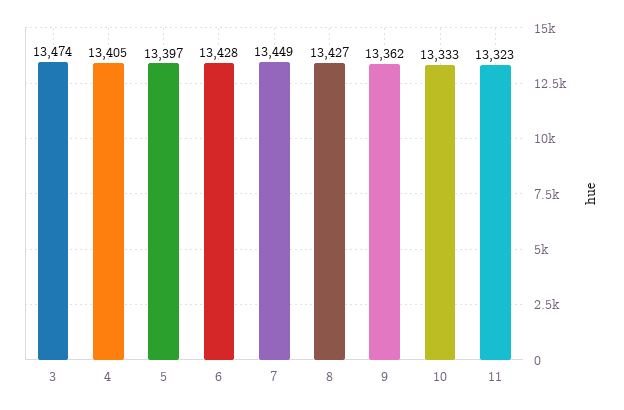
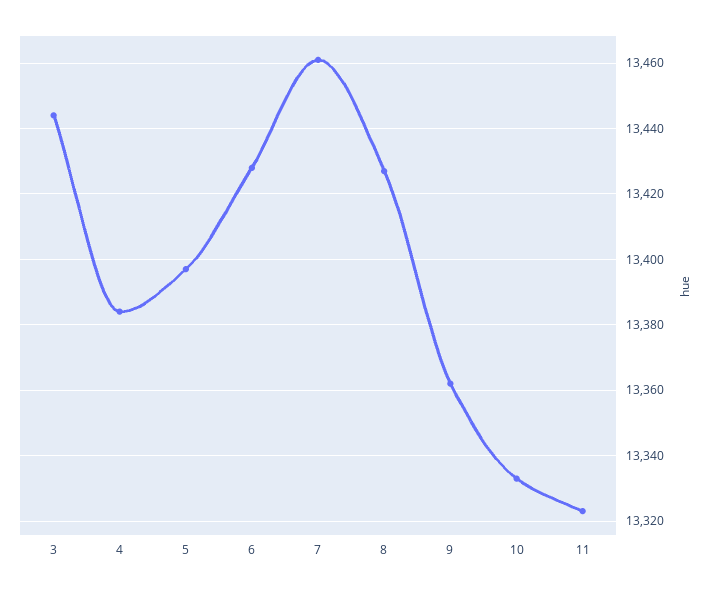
  {
-   "3": 13474,
+   "3": 13445,
-   "4": 13405,
+   "4": 13385,
    "5": 13397,
    "6": 13428,
-   "7": 13449,
+   "7": 13460,
    "8": 13427,
    "9": 13362,
    "10": 13333,
    "11": 13323
  }

